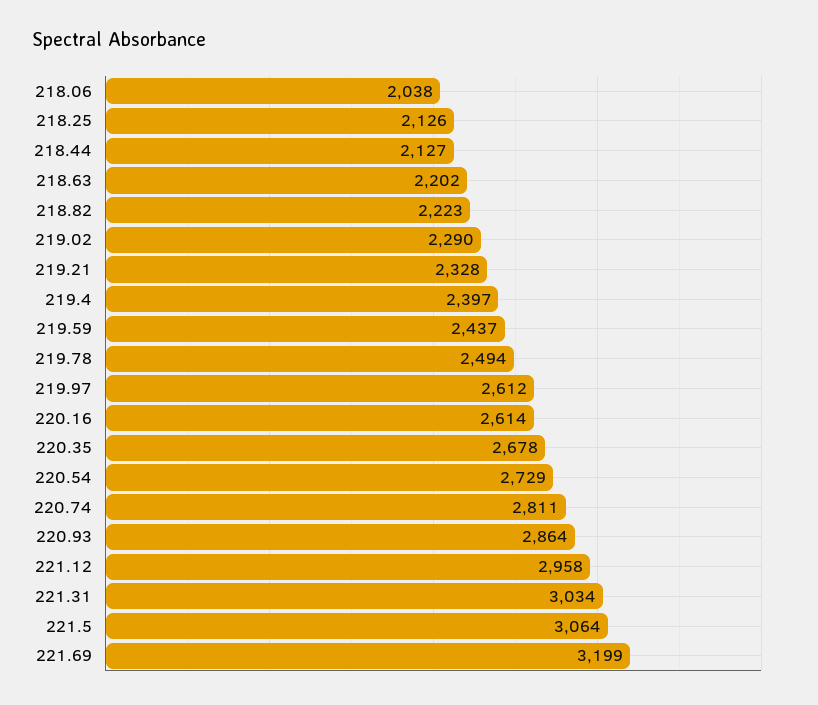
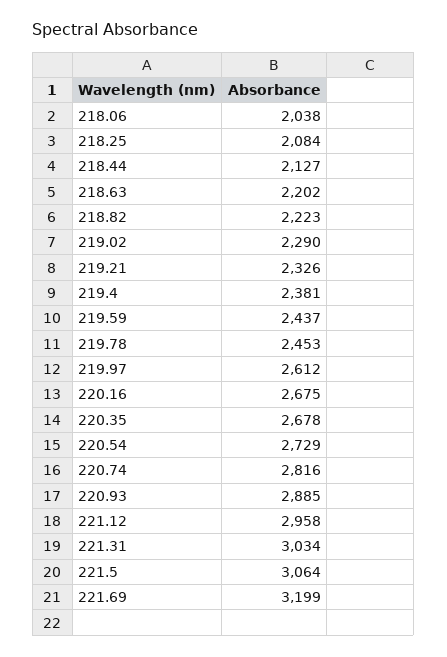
  {
    "218.06": 2038,
-   "218.25": 2126,
+   "218.25": 2084,
    "218.44": 2127,
    "218.63": 2202,
    "218.82": 2223,
    "219.02": 2290,
-   "219.21": 2328,
+   "219.21": 2326,
-   "219.4": 2397,
+   "219.4": 2381,
    "219.59": 2437,
-   "219.78": 2494,
+   "219.78": 2453,
    "219.97": 2612,
-   "220.16": 2614,
+   "220.16": 2675,
    "220.35": 2678,
    "220.54": 2729,
-   "220.74": 2811,
+   "220.74": 2816,
-   "220.93": 2864,
+   "220.93": 2885,
    "221.12": 2958,
    "221.31": 3034,
    "221.5": 3064,
    "221.69": 3199
  }

